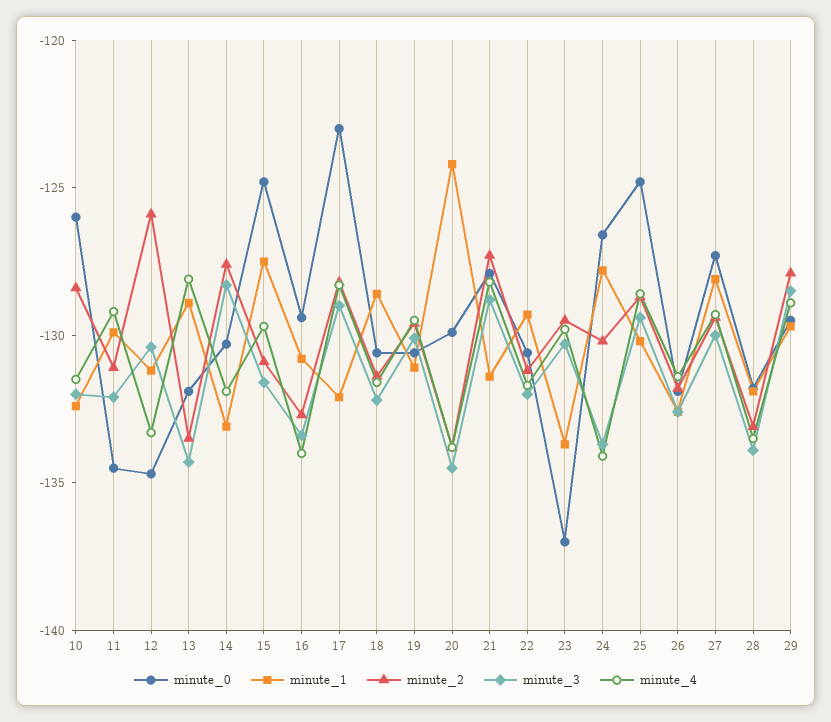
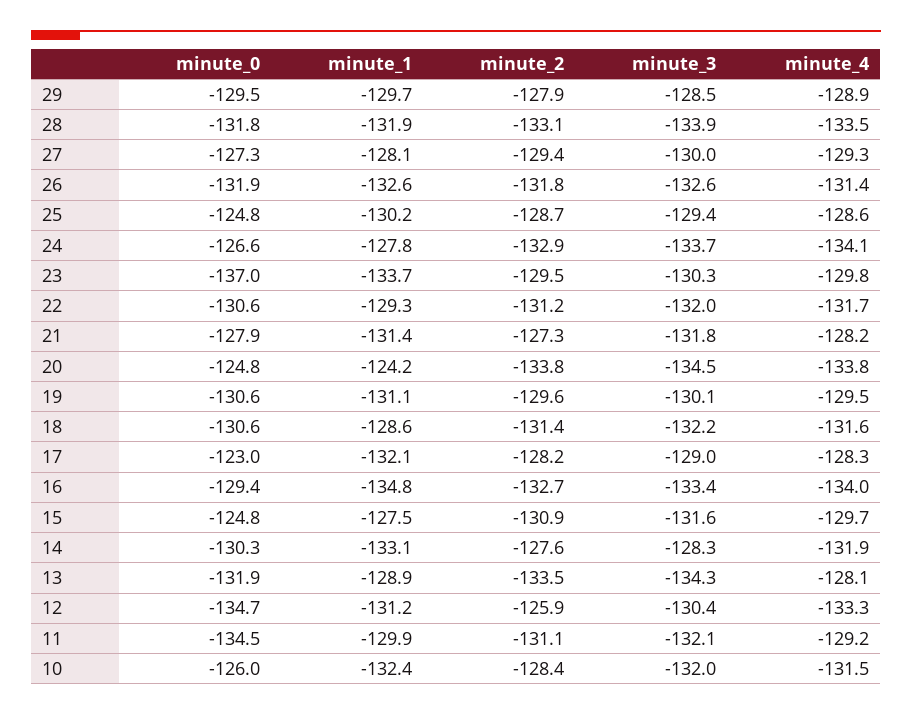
  {
    "minute_0": {
      "10": -126,
      "11": -134.5,
      "12": -134.7,
      "13": -131.9,
      "14": -130.3,
      "15": -124.8,
      "16": -129.4,
      "17": -123,
      "18": -130.6,
      "19": -130.6,
-     "20": -130,
+     "20": -124.8,
      "21": -127.9,
      "22": -130.6,
      "23": -137,
      "24": -126.6,
      "25": -124.8,
      "26": -131.9,
      "27": -127.3,
      "28": -131.8,
      "29": -129.5
    },
    "minute_1": {
      "10": -132.4,
      "11": -129.9,
      "12": -131.2,
      "13": -128.9,
      "14": -133.1,
      "15": -127.5,
-     "16": -131,
+     "16": -134.8,
      "17": -132.1,
      "18": -128.6,
      "19": -131.1,
      "20": -124.2,
      "21": -131.4,
      "22": -129.3,
      "23": -133.7,
      "24": -127.8,
      "25": -130.2,
      "26": -132.6,
      "27": -128.1,
      "28": -131.9,
      "29": -129.7
    },
    "minute_2": {
      "10": -128.4,
      "11": -131.1,
      "12": -125.9,
      "13": -133.5,
      "14": -127.6,
      "15": -130.9,
      "16": -132.7,
      "17": -128.2,
      "18": -131.4,
      "19": -129.6,
      "20": -133.8,
      "21": -127.3,
      "22": -131.2,
      "23": -129.5,
-     "24": -130,
+     "24": -132.9,
      "25": -128.7,
      "26": -131.8,
      "27": -129.4,
      "28": -133.1,
      "29": -127.9
    },
    "minute_3": {
      "10": -132,
      "11": -132.1,
      "12": -130.4,
      "13": -134.3,
      "14": -128.3,
      "15": -131.6,
      "16": -133.4,
      "17": -129,
      "18": -132.2,
      "19": -130.1,
      "20": -134.5,
-     "21": -129,
+     "21": -131.8,
      "22": -132,
      "23": -130.3,
      "24": -133.7,
      "25": -129.4,
      "26": -132.6,
      "27": -130,
      "28": -133.9,
      "29": -128.5
    },
    "minute_4": {
      "10": -131.5,
      "11": -129.2,
      "12": -133.3,
      "13": -128.1,
      "14": -131.9,
      "15": -129.7,
      "16": -134,
      "17": -128.3,
      "18": -131.6,
      "19": -129.5,
      "20": -133.8,
      "21": -128.2,
      "22": -131.7,
      "23": -129.8,
      "24": -134.1,
      "25": -128.6,
      "26": -131.4,
      "27": -129.3,
      "28": -133.5,
      "29": -128.9
    }
  }

